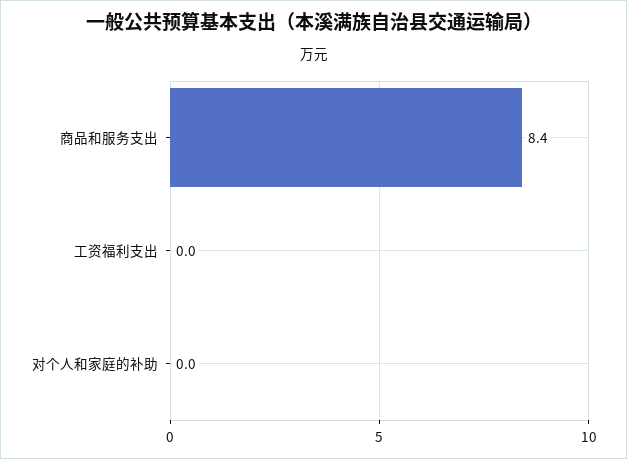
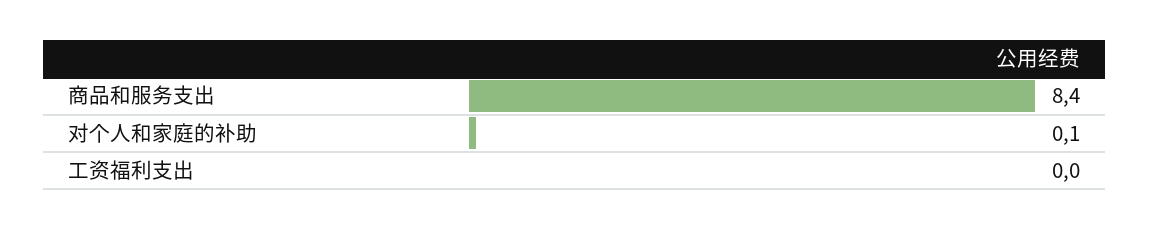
  {
    "商品和服务支出": 8.4,
    "工资福利支出": 0,
-   "对个人和家庭的补助": 0
+   "对个人和家庭的补助": 0.1
  }

